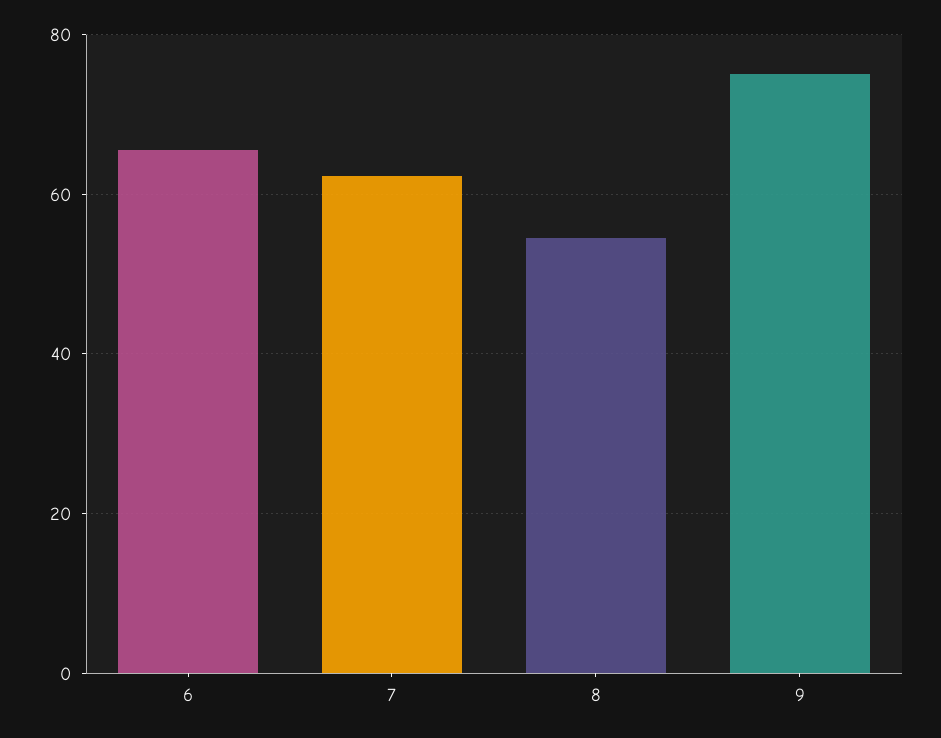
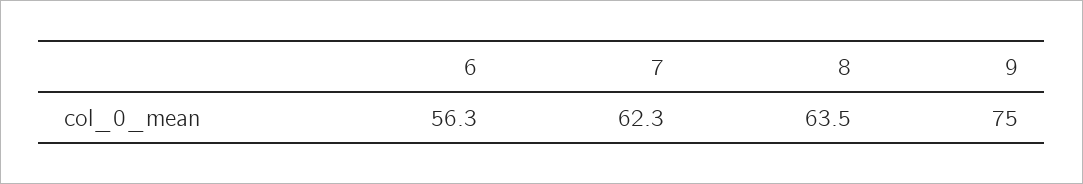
  {
-   "6": 66,
+   "6": 56.3,
    "7": 62.3,
-   "8": 54,
+   "8": 63.5,
    "9": 75
  }

